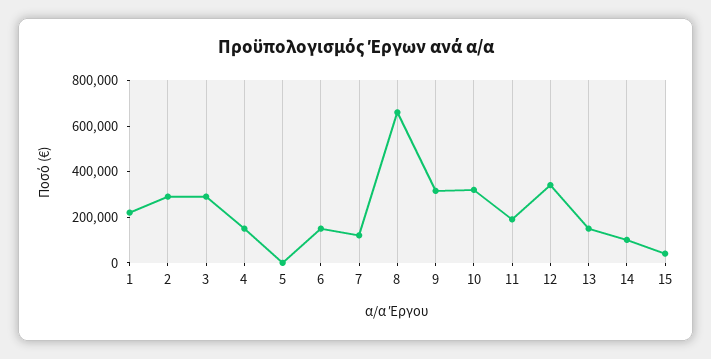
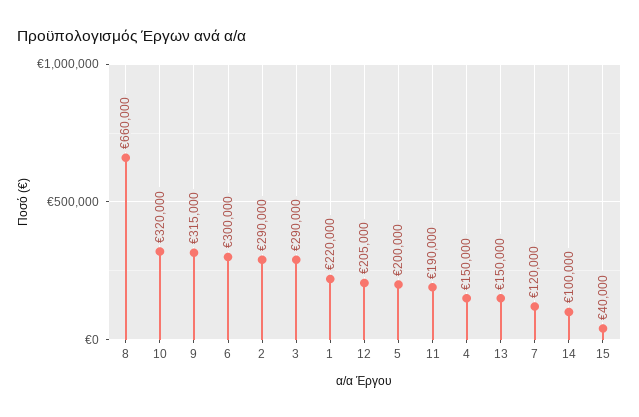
  {
    "1": 220000,
    "2": 290000,
    "3": 290000,
    "4": 150000,
-   "5": 0,
+   "5": 200000,
-   "6": 150000,
+   "6": 300000,
    "7": 120000,
    "8": 660000,
    "9": 315000,
    "10": 320000,
    "11": 190000,
-   "12": 350000,
+   "12": 205000,
    "13": 150000,
    "14": 100000,
    "15": 40000
  }

